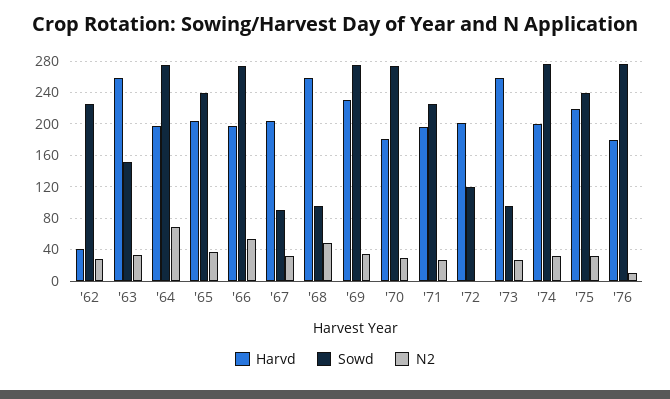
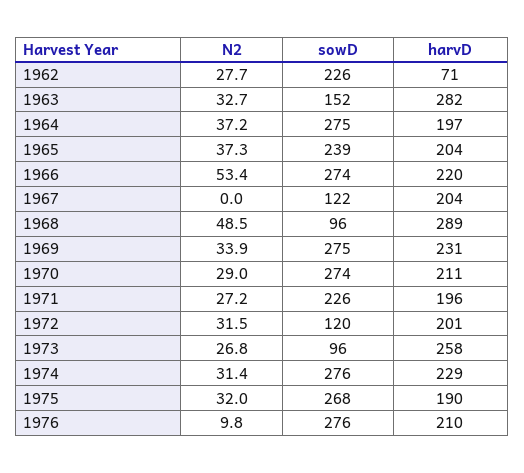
  {
    "Harvd": {
-     "'62": 40,
+     "'62": 71,
-     "'63": 260,
+     "'63": 282,
      "'64": 197,
      "'65": 204,
-     "'66": 200,
+     "'66": 220,
      "'67": 204,
-     "'68": 260,
+     "'68": 289,
      "'69": 231,
-     "'70": 180,
+     "'70": 211,
      "'71": 196,
      "'72": 201,
      "'73": 258,
-     "'74": 200,
+     "'74": 229,
-     "'75": 220,
+     "'75": 190,
-     "'76": 180
+     "'76": 210
    },
    "Sowd": {
      "'62": 226,
      "'63": 152,
      "'64": 275,
      "'65": 239,
      "'66": 274,
-     "'67": 90,
+     "'67": 122,
      "'68": 96,
      "'69": 275,
      "'70": 274,
      "'71": 226,
      "'72": 120,
      "'73": 96,
      "'74": 276,
-     "'75": 240,
+     "'75": 268,
      "'76": 276
    },
    "N2": {
      "'62": 27.7,
      "'63": 32.7,
-     "'64": 70,
+     "'64": 37.2,
      "'65": 37.3,
      "'66": 53.4,
-     "'67": 30,
+     "'67": 0,
      "'68": 48.5,
      "'69": 33.9,
      "'70": 29,
      "'71": 27.2,
-     "'72": 0,
+     "'72": 31.5,
      "'73": 26.8,
      "'74": 31.4,
      "'75": 32,
      "'76": 9.8
    }
  }

